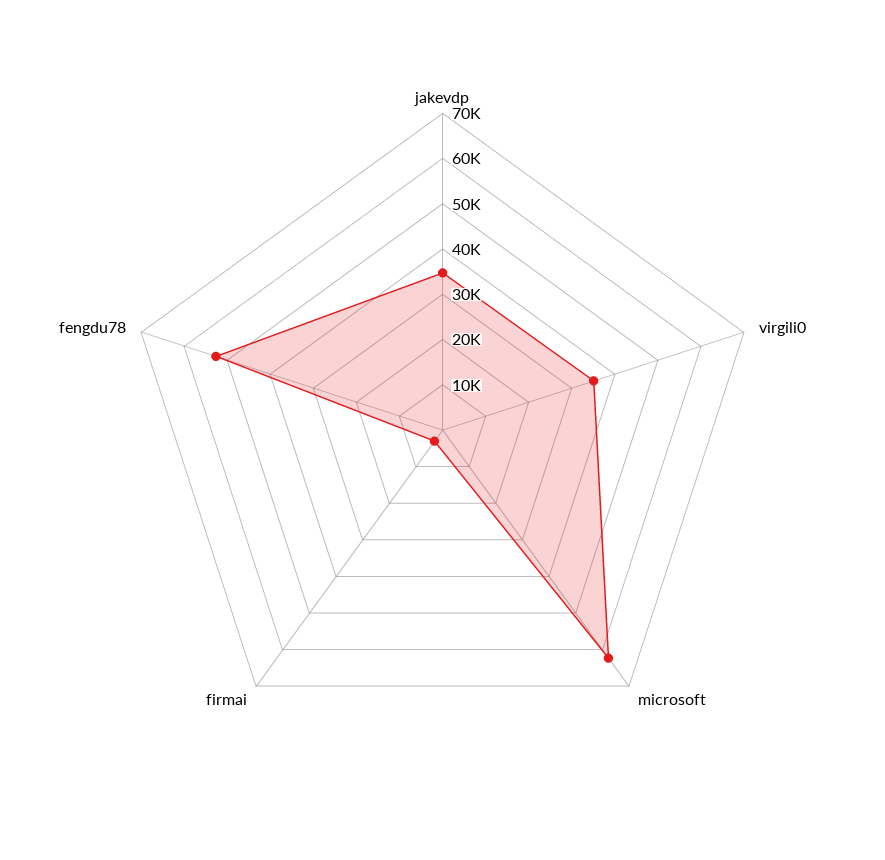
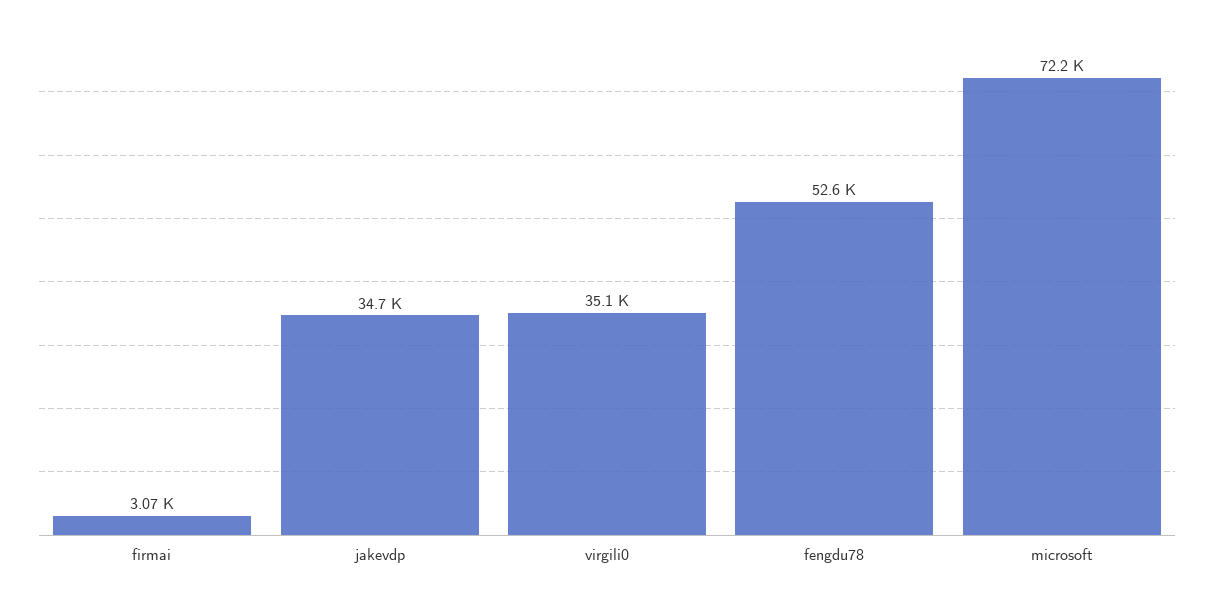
  {
    "jakevdp": 34700,
    "virgili0": 35100,
-   "microsoft": 62000,
+   "microsoft": 72200,
    "firmai": 3070,
    "fengdu78": 52600
  }

